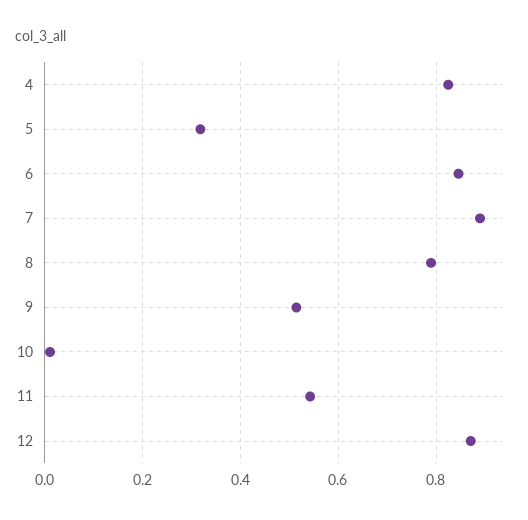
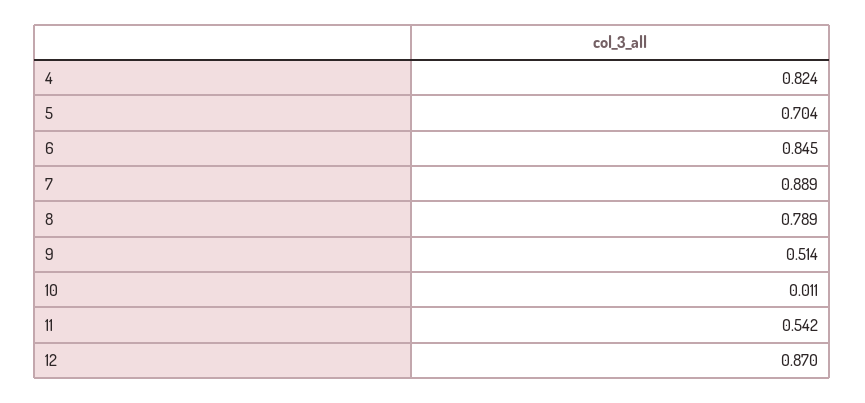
  {
    "4": 0.824,
-   "5": 0.32,
+   "5": 0.704,
    "6": 0.845,
    "7": 0.889,
    "8": 0.789,
    "9": 0.514,
    "10": 0.011,
    "11": 0.542,
    "12": 0.87
  }

